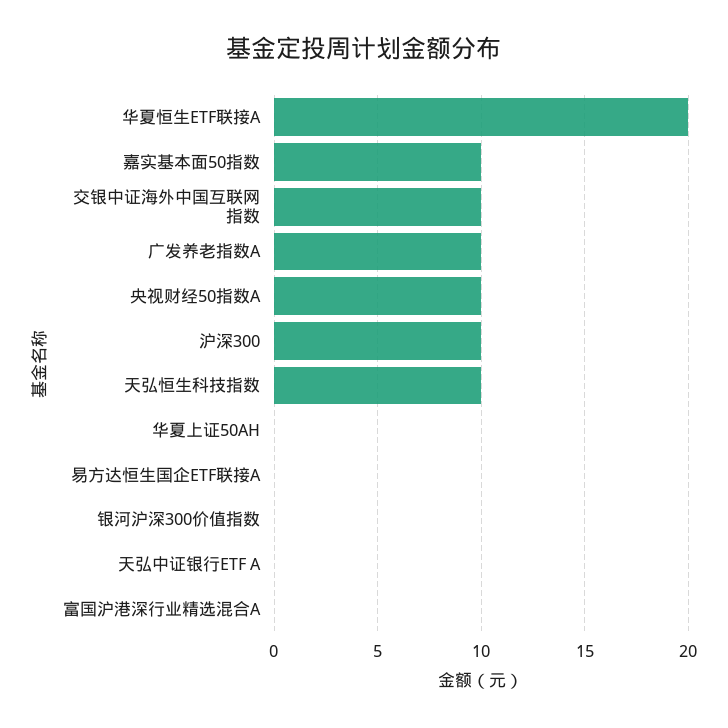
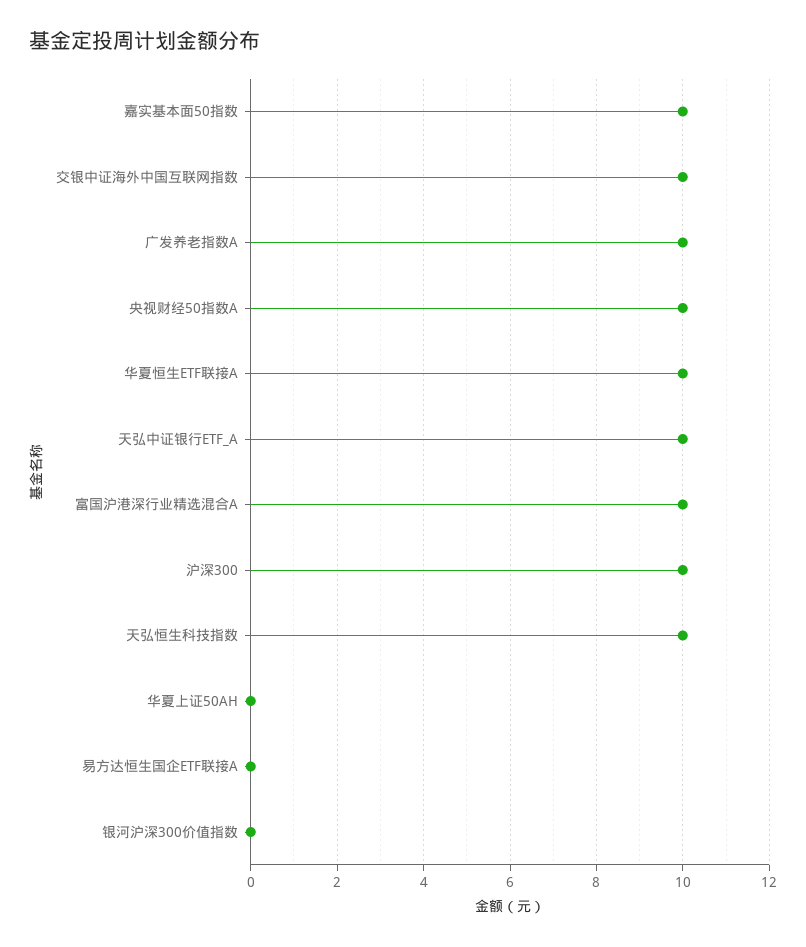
  {
-   "华夏恒生ETF联接A": 20,
+   "华夏恒生ETF联接A": 10,
    "嘉实基本面50指数": 10,
    "交银中证海外中国互联网指数": 10,
    "广发养老指数A": 10,
    "央视财经50指数A": 10,
    "沪深300": 10,
    "天弘恒生科技指数": 10,
    "华夏上证50AH": 0,
    "易方达恒生国企ETF联接A": 0,
    "银河沪深300价值指数": 0,
-   "天弘中证银行ETF A": 0,
+   "天弘中证银行ETF A": 10,
-   "富国沪港深行业精选混合A": 0
+   "富国沪港深行业精选混合A": 10
  }

